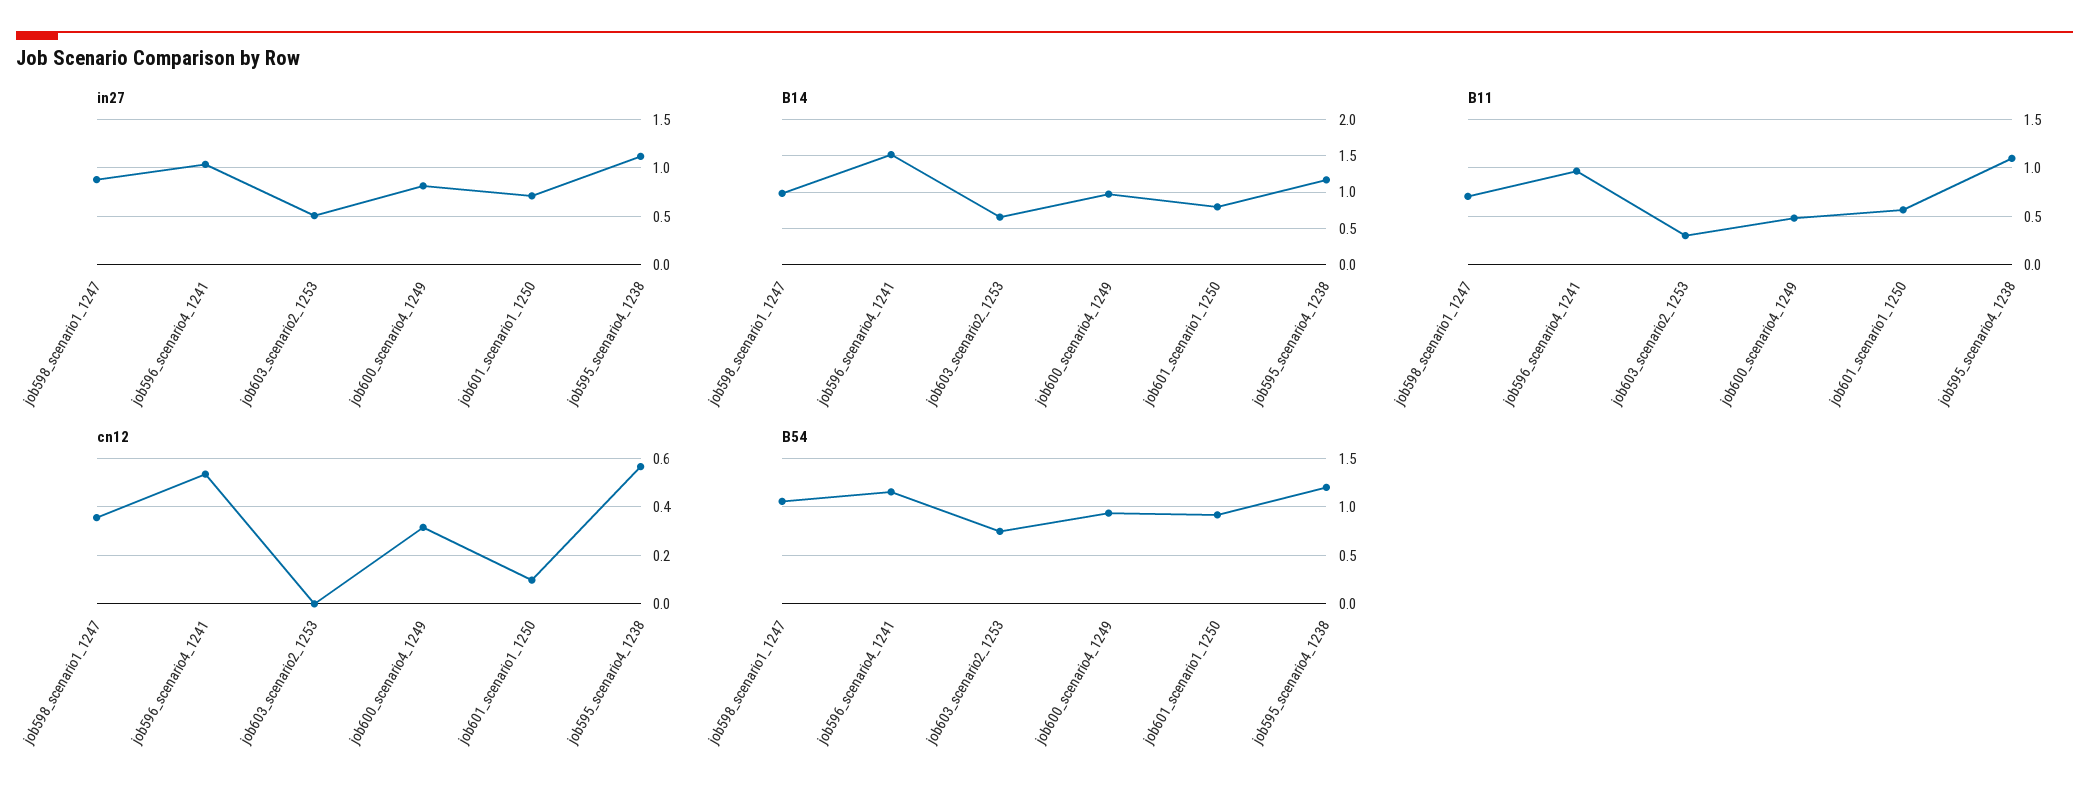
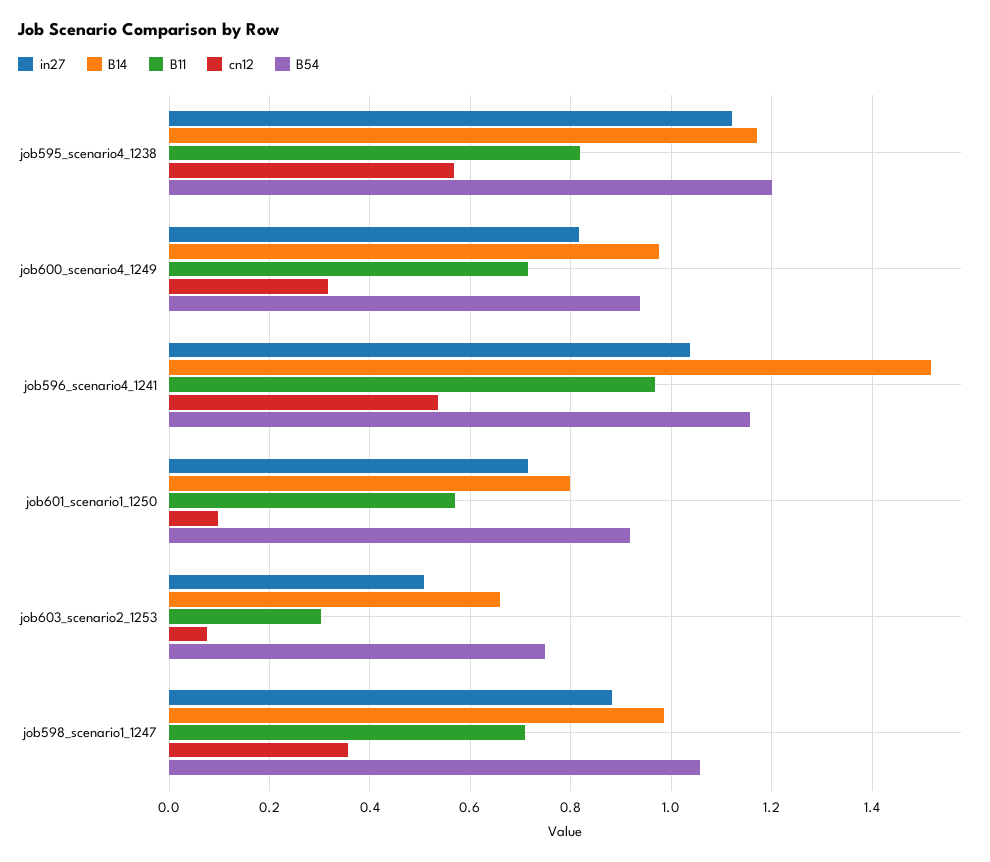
  {
    "in27": {
      "job598_scenario1_1247": 0.88,
      "job596_scenario4_1241": 1.04,
      "job603_scenario2_1253": 0.5,
      "job600_scenario4_1249": 0.82,
      "job601_scenario1_1250": 0.72,
      "job595_scenario4_1238": 1.12
    },
    "B14": {
      "job598_scenario1_1247": 0.98,
      "job596_scenario4_1241": 1.52,
      "job603_scenario2_1253": 0.66,
      "job600_scenario4_1249": 0.98,
      "job601_scenario1_1250": 0.8,
      "job595_scenario4_1238": 1.18
    },
    "B11": {
      "job598_scenario1_1247": 0.7,
      "job596_scenario4_1241": 0.96,
      "job603_scenario2_1253": 0.3,
-     "job600_scenario4_1249": 0.5,
+     "job600_scenario4_1249": 0.72,
      "job601_scenario1_1250": 0.56,
-     "job595_scenario4_1238": 1.1
+     "job595_scenario4_1238": 0.82
    },
    "cn12": {
      "job598_scenario1_1247": 0.36,
      "job596_scenario4_1241": 0.54,
-     "job603_scenario2_1253": 0,
+     "job603_scenario2_1253": 0.08,
      "job600_scenario4_1249": 0.32,
      "job601_scenario1_1250": 0.1,
      "job595_scenario4_1238": 0.56
    },
    "B54": {
      "job598_scenario1_1247": 1.06,
      "job596_scenario4_1241": 1.16,
      "job603_scenario2_1253": 0.74,
      "job600_scenario4_1249": 0.94,
      "job601_scenario1_1250": 0.92,
      "job595_scenario4_1238": 1.2
    }
  }

